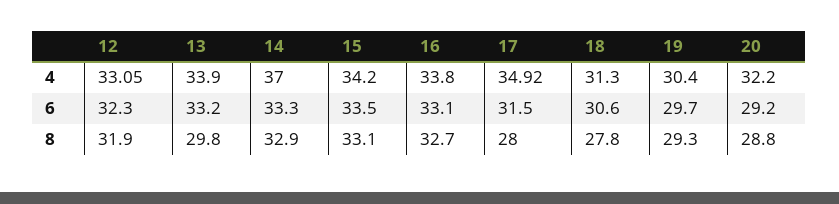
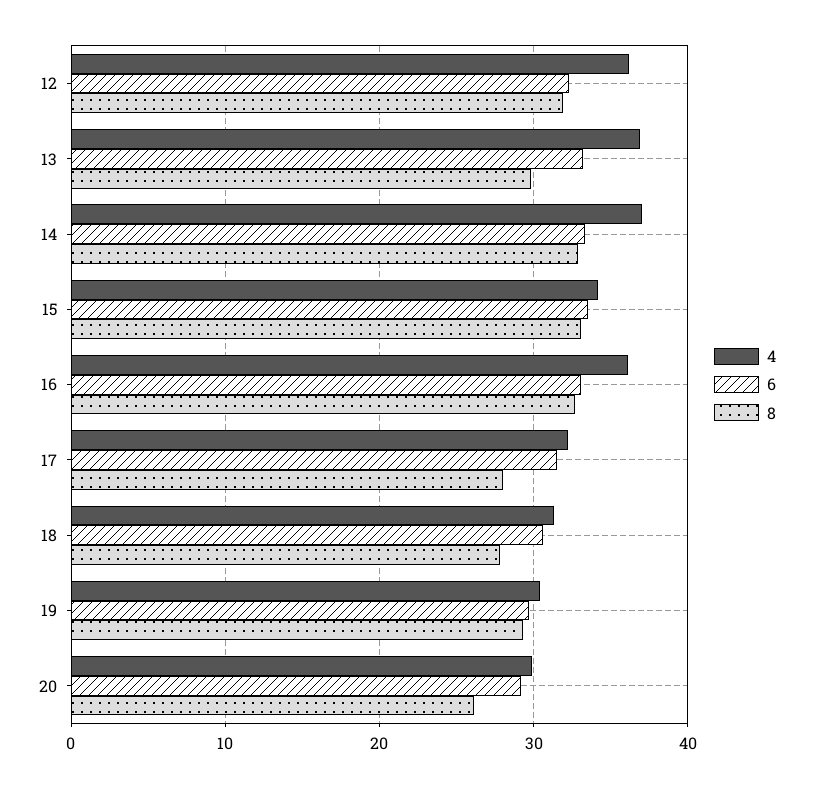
  {
    "4": {
-     "12": 33.05,
+     "12": 36,
-     "13": 33.9,
+     "13": 37,
      "14": 37,
      "15": 34.2,
-     "16": 33.8,
+     "16": 36,
-     "17": 34.92,
+     "17": 32,
      "18": 31.3,
      "19": 30.4,
-     "20": 32.2
+     "20": 30
    },
    "6": {
      "12": 32.3,
      "13": 33.2,
      "14": 33.3,
      "15": 33.5,
      "16": 33.1,
      "17": 31.5,
      "18": 30.6,
      "19": 29.7,
      "20": 29.2
    },
    "8": {
      "12": 31.9,
      "13": 29.8,
      "14": 32.9,
      "15": 33.1,
      "16": 32.7,
      "17": 28,
      "18": 27.8,
      "19": 29.3,
-     "20": 28.8
+     "20": 26
    }
  }

